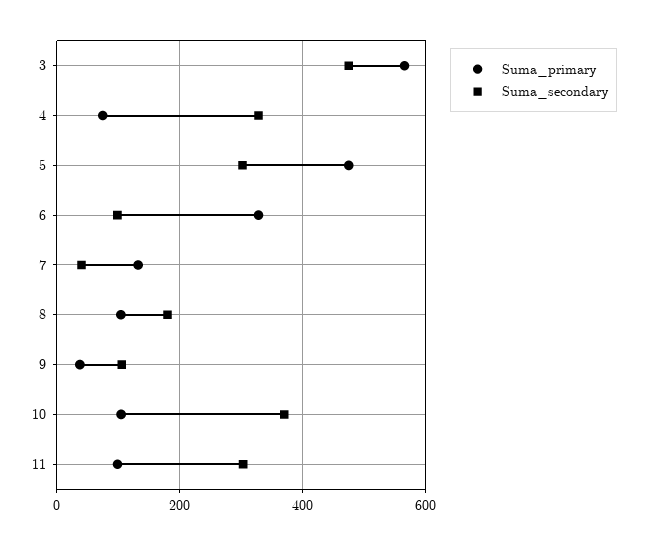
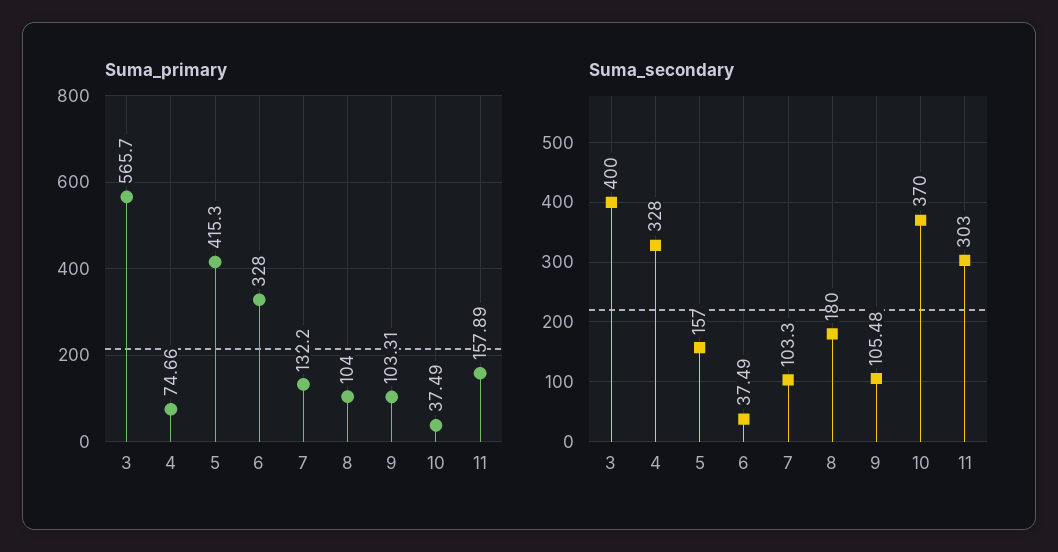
  {
    "Suma_primary": {
      "3": 565.7,
      "4": 74.66,
-     "5": 480,
+     "5": 415.3,
      "6": 328,
      "7": 132.2,
      "8": 104,
-     "9": 40,
+     "9": 103.31,
-     "10": 100,
+     "10": 37.49,
-     "11": 100
+     "11": 157.89
    },
    "Suma_secondary": {
-     "3": 480,
+     "3": 400,
      "4": 328,
-     "5": 300,
+     "5": 157,
-     "6": 100,
+     "6": 37.49,
-     "7": 40,
+     "7": 103.3,
      "8": 180,
      "9": 105.48,
      "10": 370,
      "11": 303
    }
  }

